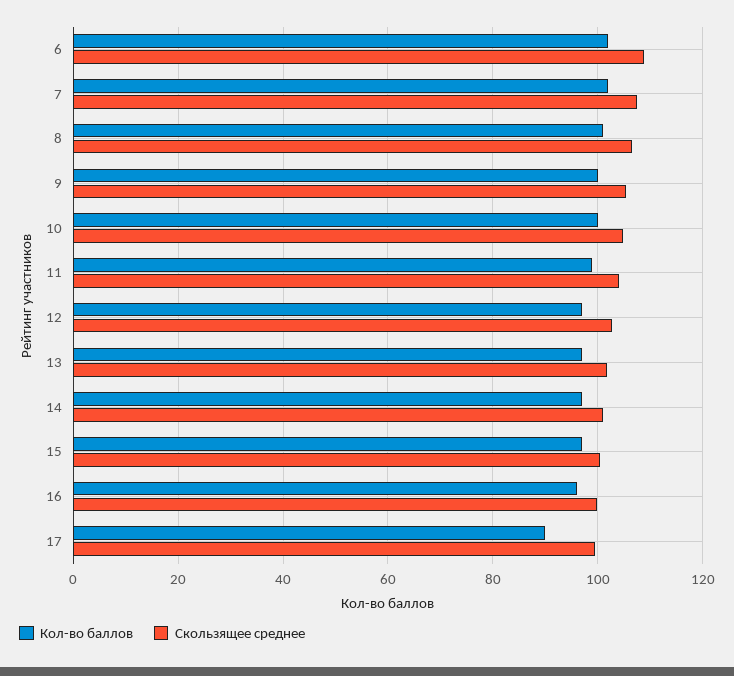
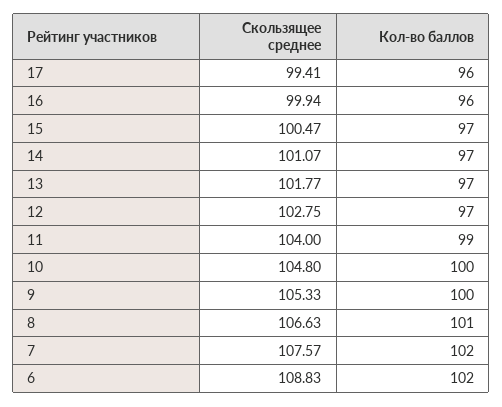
  {
    "Кол-во баллов": {
      "6": 102,
      "7": 102,
      "8": 101,
      "9": 100,
      "10": 100,
      "11": 99,
      "12": 97,
      "13": 97,
      "14": 97,
      "15": 97,
      "16": 96,
-     "17": 90
+     "17": 96
    },
    "Скользящее среднее": {
      "6": 108.83,
      "7": 107.57,
      "8": 106.63,
      "9": 105.33,
      "10": 104.8,
      "11": 104,
      "12": 102.75,
      "13": 101.77,
      "14": 101.07,
      "15": 100.47,
      "16": 99.94,
      "17": 99.41
    }
  }

